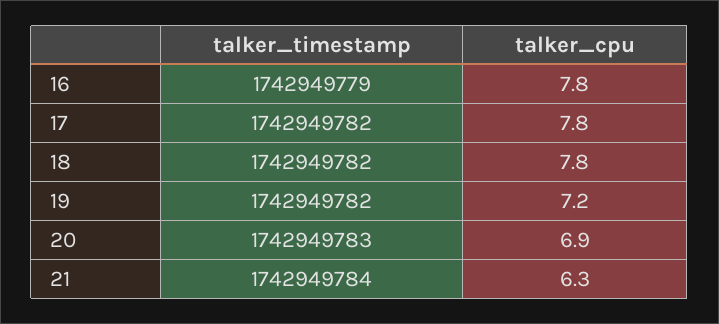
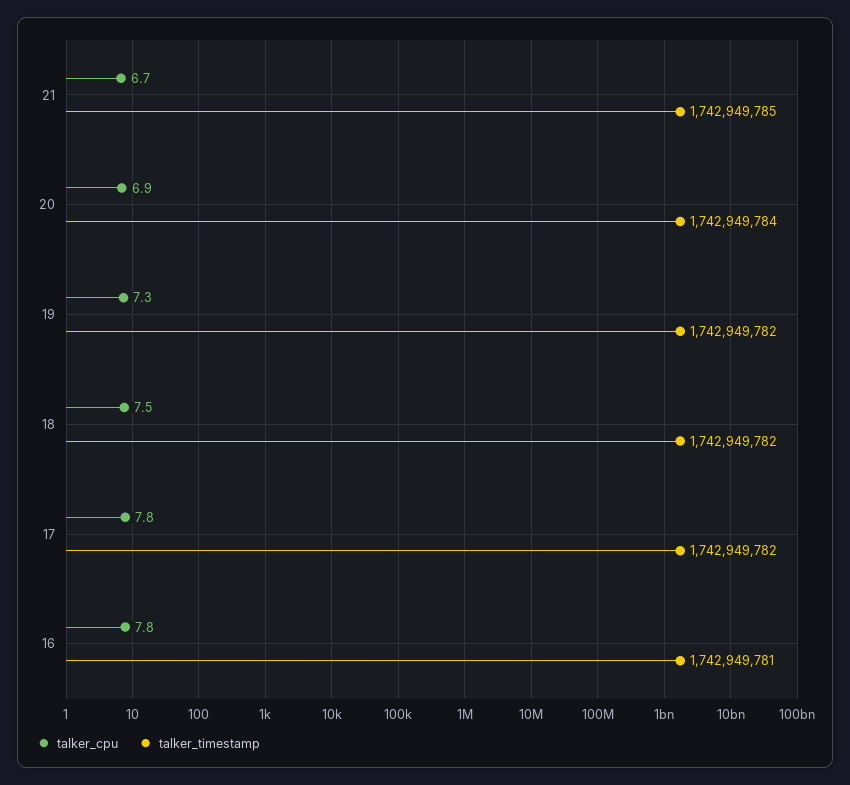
  {
    "talker_timestamp": {
-     "16": 1742949779,
+     "16": 1742949781,
      "17": 1742949782,
      "18": 1742949782,
      "19": 1742949782,
-     "20": 1742949783,
+     "20": 1742949784,
-     "21": 1742949784
+     "21": 1742949785
    },
    "talker_cpu": {
      "16": 7.8,
      "17": 7.8,
-     "18": 7.8,
+     "18": 7.5,
-     "19": 7.2,
+     "19": 7.3,
      "20": 6.9,
-     "21": 6.3
+     "21": 6.7
    }
  }

